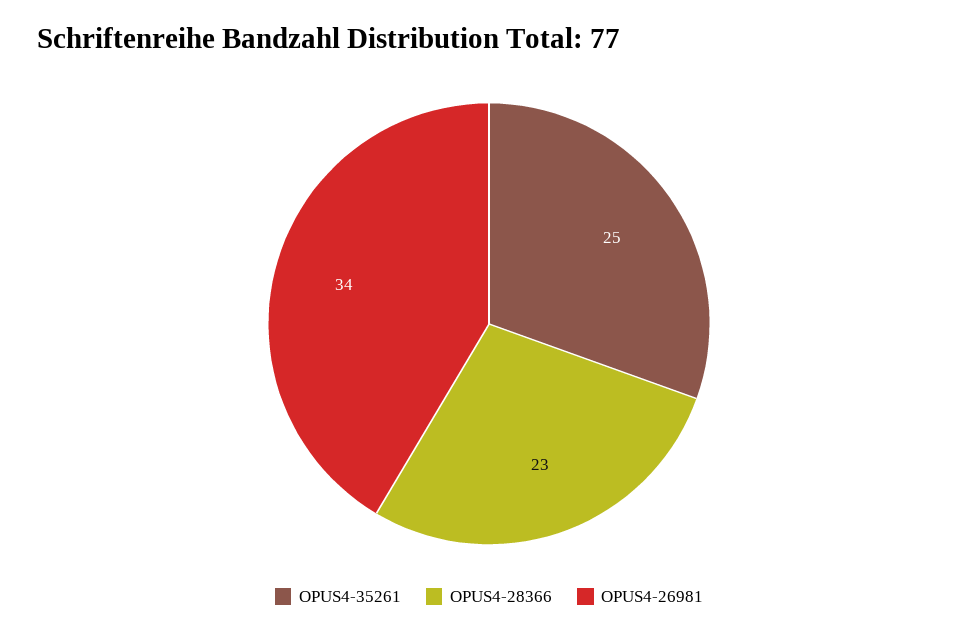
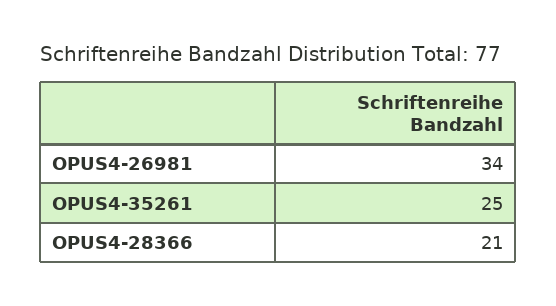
  {
    "OPUS4-35261": 25,
-   "OPUS4-28366": 23,
+   "OPUS4-28366": 21,
    "OPUS4-26981": 34
  }

